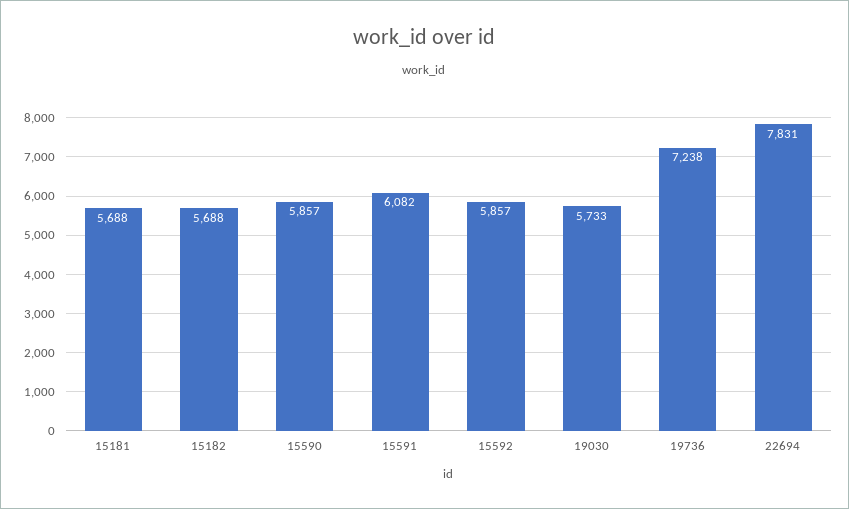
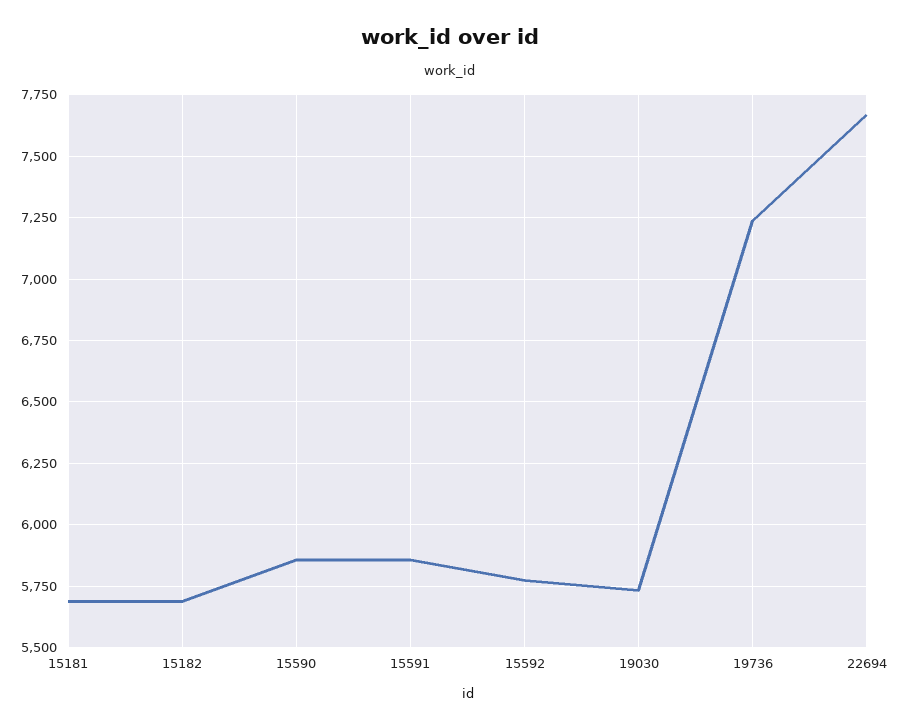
  {
    "15181": 5688,
    "15182": 5688,
    "15590": 5857,
-   "15591": 6082,
+   "15591": 5850,
-   "15592": 5857,
+   "15592": 5775,
    "19030": 5733,
    "19736": 7238,
-   "22694": 7831
+   "22694": 7675
  }

